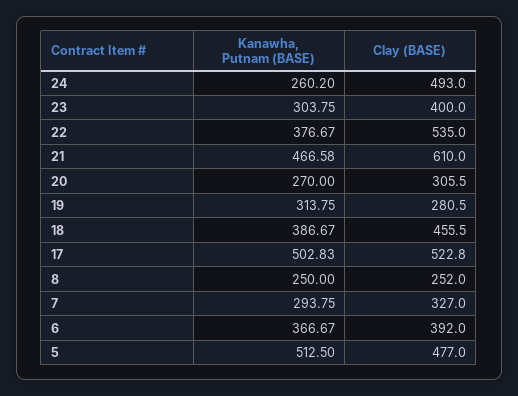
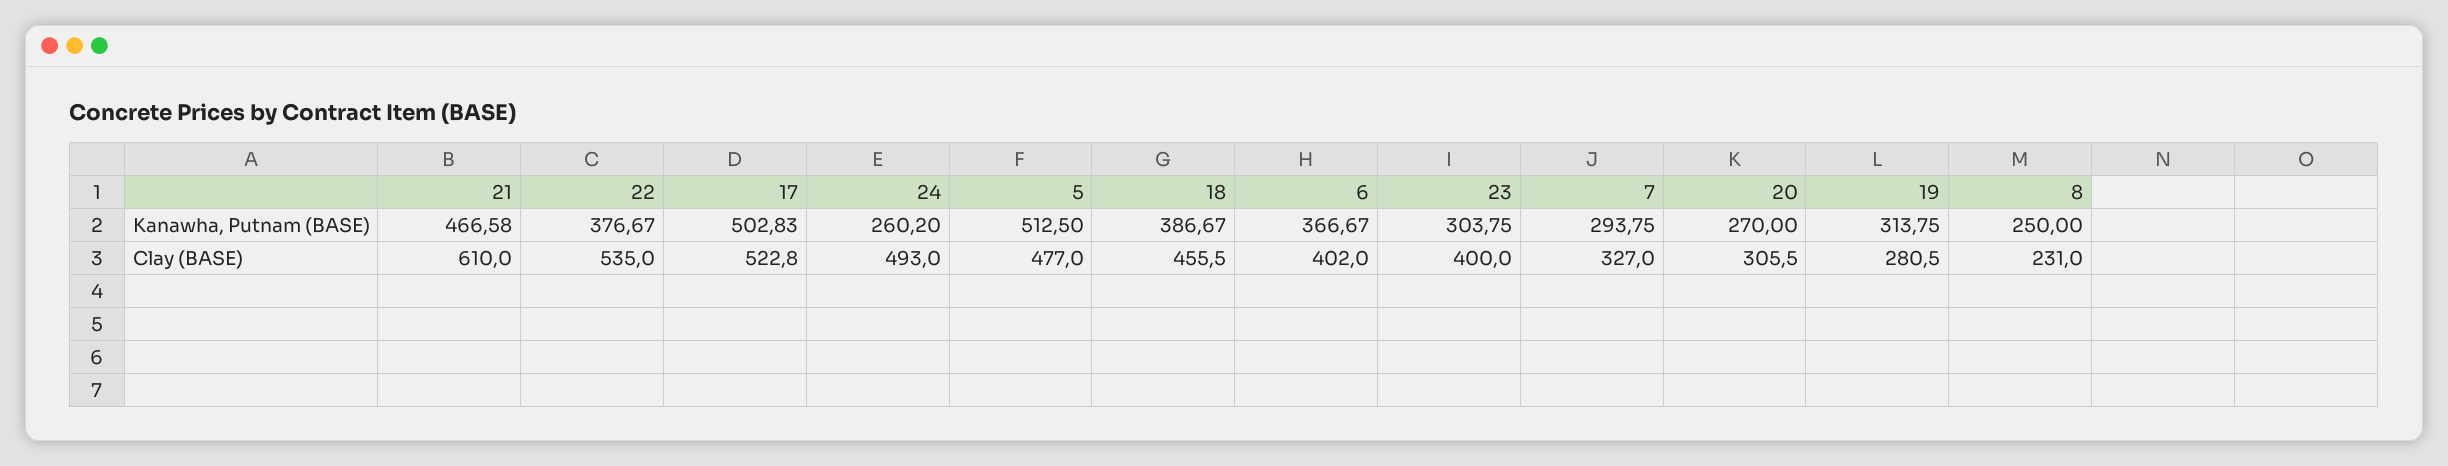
  {
    "Kanawha, Putnam (BASE)": {
      "24": 260.2,
      "23": 303.75,
      "22": 376.67,
      "21": 466.58,
      "20": 270,
      "19": 313.75,
      "18": 386.67,
      "17": 502.83,
      "8": 250,
      "7": 293.75,
      "6": 366.67,
      "5": 512.5
    },
    "Clay (BASE)": {
      "24": 493,
      "23": 400,
      "22": 535,
      "21": 610,
      "20": 305.5,
      "19": 280.5,
      "18": 455.5,
      "17": 522.8,
-     "8": 252,
+     "8": 231,
      "7": 327,
-     "6": 392,
+     "6": 402,
      "5": 477
    }
  }

